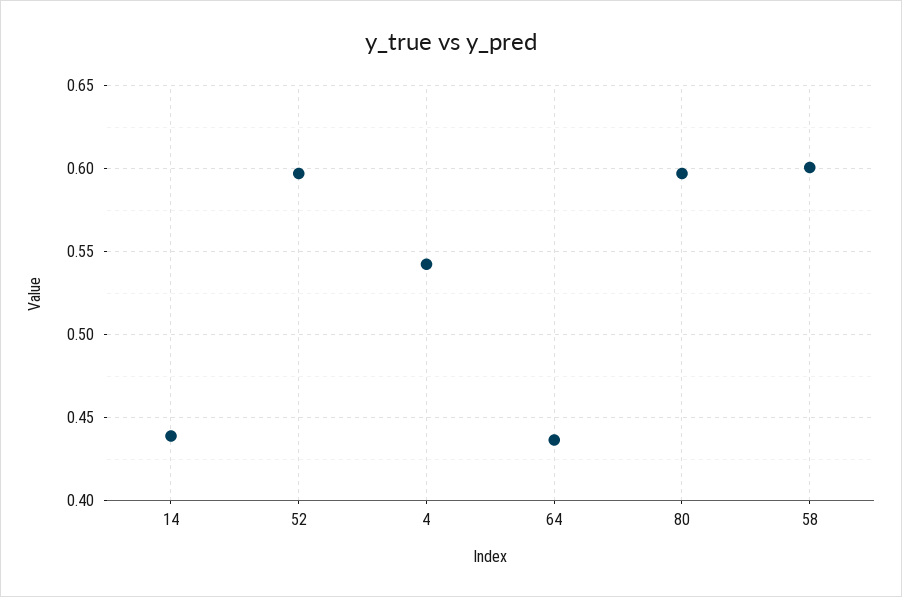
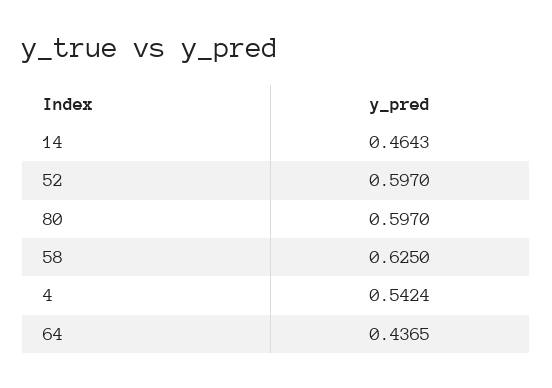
  {
-   "14": 0.44,
+   "14": 0.4643,
    "52": 0.597,
    "4": 0.5424,
    "64": 0.4365,
    "80": 0.597,
-   "58": 0.6
+   "58": 0.625
  }

